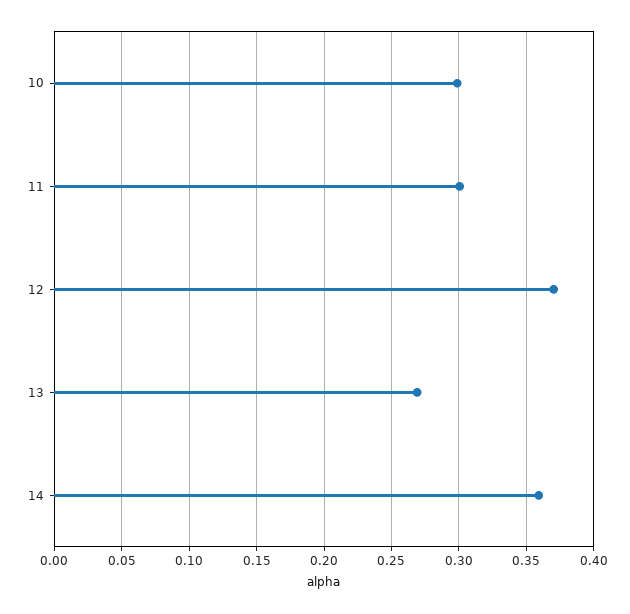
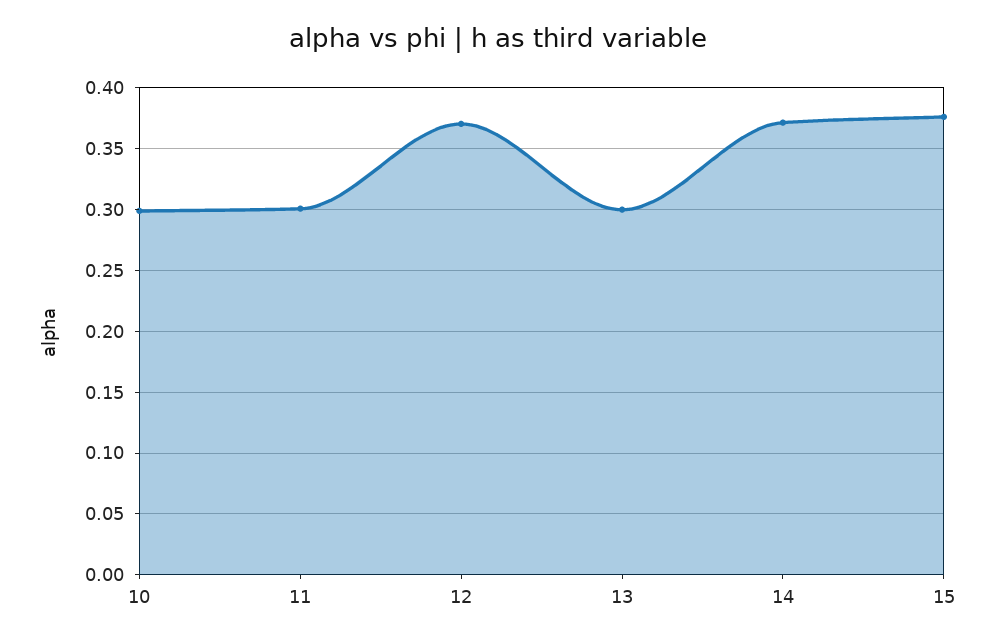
  {
    "10": 0.3,
    "11": 0.3,
    "12": 0.37,
-   "13": 0.27,
+   "13": 0.3,
-   "14": 0.36
+   "14": 0.37,
+   "15": 0.375
  }

